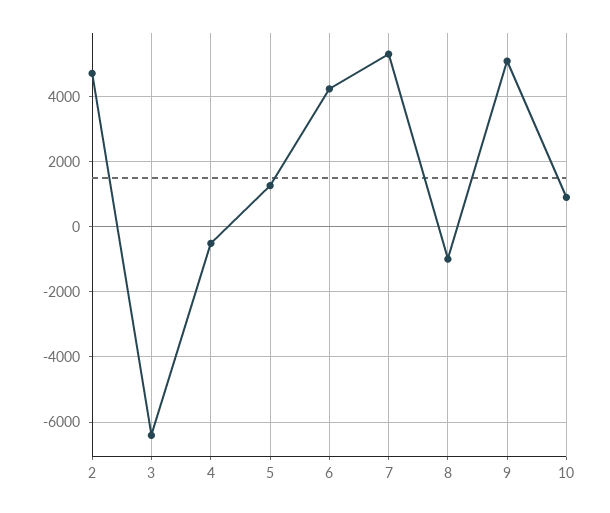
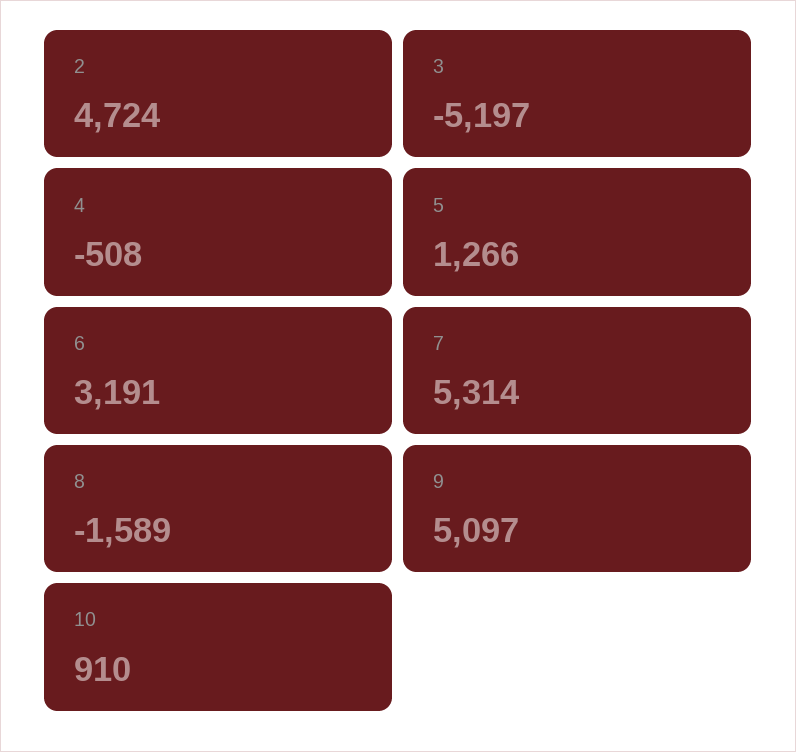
  {
    "2": 4724,
-   "3": -6400,
+   "3": -5197,
    "4": -508,
    "5": 1266,
-   "6": 4200,
+   "6": 3191,
    "7": 5314,
-   "8": -1000,
+   "8": -1589,
    "9": 5097,
    "10": 910
  }

